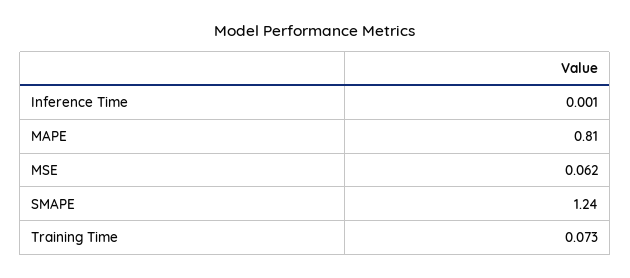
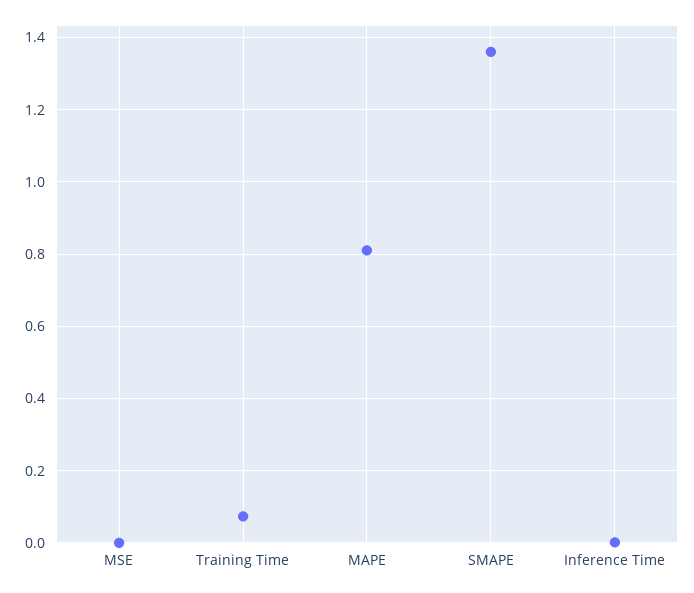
  {
    "Inference Time": 0.001,
    "MAPE": 0.81,
-   "MSE": 0.062,
+   "MSE": 0,
-   "SMAPE": 1.24,
+   "SMAPE": 1.36,
    "Training Time": 0.073
  }

